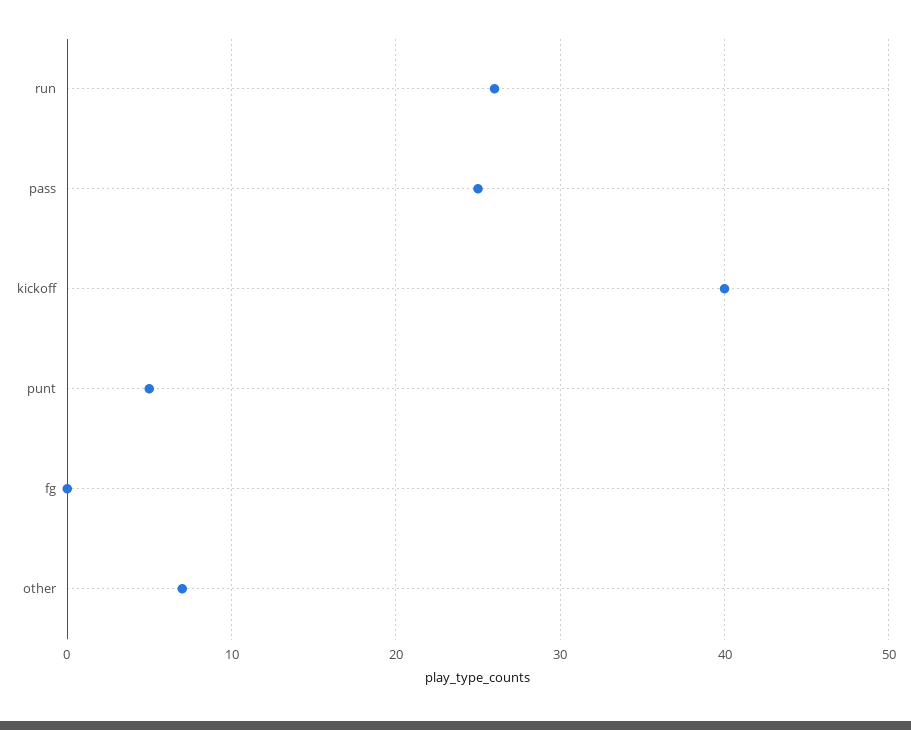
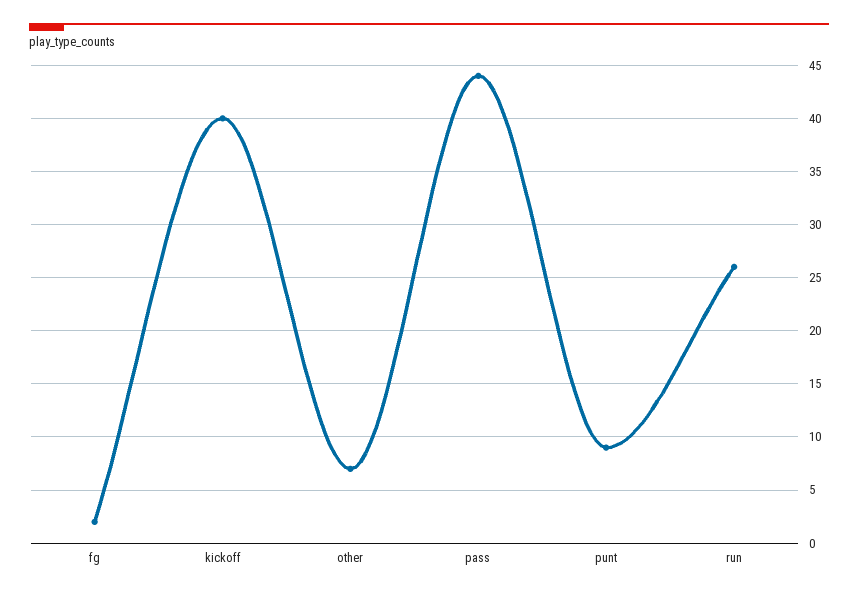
  {
    "run": 26,
-   "pass": 25,
+   "pass": 44,
    "kickoff": 40,
-   "punt": 5,
+   "punt": 9,
-   "fg": 0,
+   "fg": 2,
    "other": 7
  }

